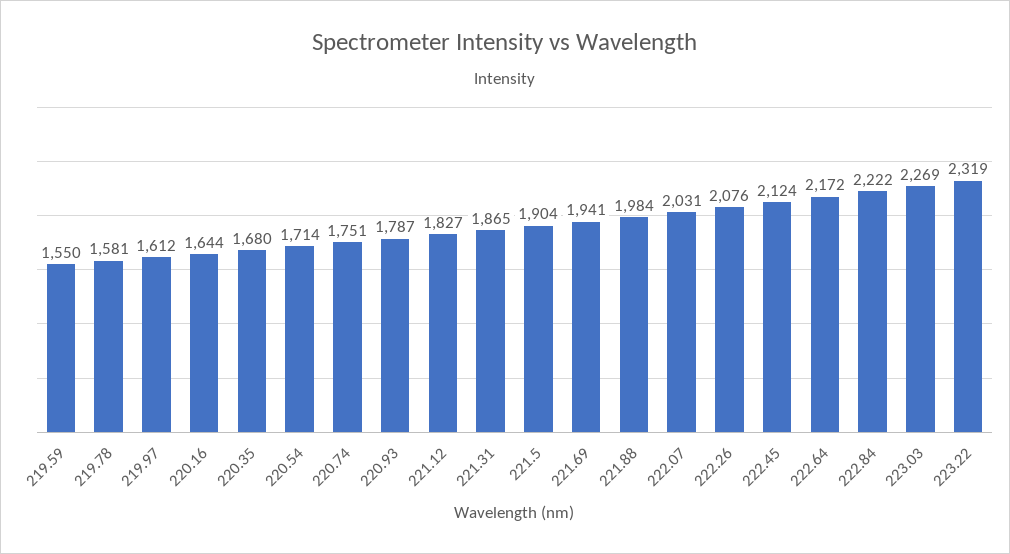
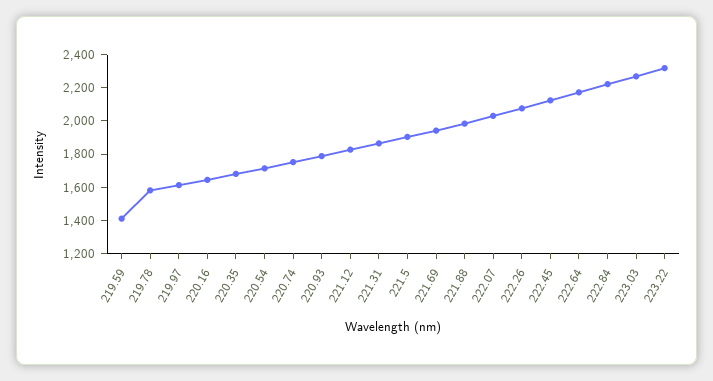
  {
-   "219.59": 1550,
+   "219.59": 1400,
    "219.78": 1581,
    "219.97": 1612,
    "220.16": 1644,
    "220.35": 1680,
    "220.54": 1714,
    "220.74": 1751,
    "220.93": 1787,
    "221.12": 1827,
    "221.31": 1865,
    "221.5": 1904,
    "221.69": 1941,
    "221.88": 1984,
    "222.07": 2031,
    "222.26": 2076,
    "222.45": 2124,
    "222.64": 2172,
    "222.84": 2222,
    "223.03": 2269,
    "223.22": 2319
  }

